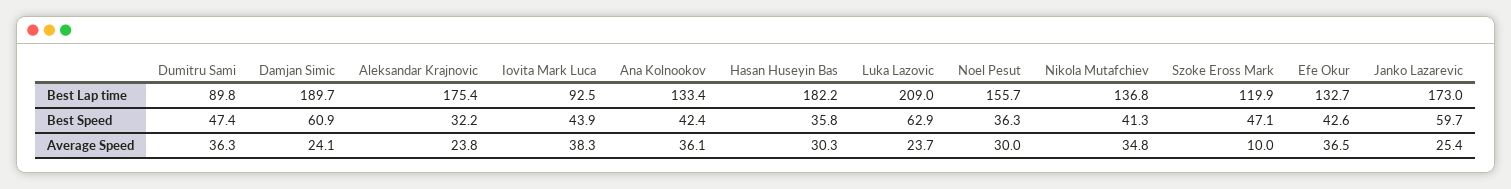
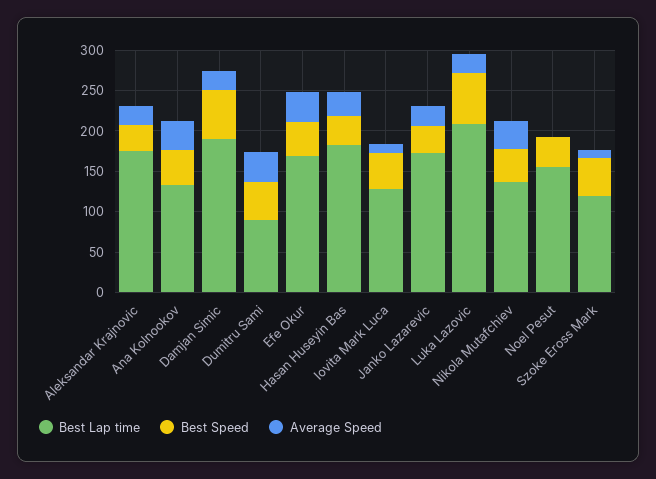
  {
    "Best Lap time": {
      "Dumitru Sami": 89.8,
      "Damjan Simic": 189.7,
      "Aleksandar Krajnovic": 175.4,
-     "Iovita Mark Luca": 92.5,
+     "Iovita Mark Luca": 130,
      "Ana Kolnookov": 133.4,
      "Hasan Huseyin Bas": 182.2,
      "Luka Lazovic": 209,
      "Noel Pesut": 155.7,
      "Nikola Mutafchiev": 136.8,
      "Szoke Eross Mark": 119.9,
-     "Efe Okur": 132.7,
+     "Efe Okur": 170,
      "Janko Lazarevic": 173
    },
    "Best Speed": {
      "Dumitru Sami": 47.4,
      "Damjan Simic": 60.9,
      "Aleksandar Krajnovic": 32.2,
      "Iovita Mark Luca": 43.9,
      "Ana Kolnookov": 42.4,
      "Hasan Huseyin Bas": 35.8,
      "Luka Lazovic": 62.9,
      "Noel Pesut": 36.3,
      "Nikola Mutafchiev": 41.3,
      "Szoke Eross Mark": 47.1,
      "Efe Okur": 42.6,
-     "Janko Lazarevic": 59.7
+     "Janko Lazarevic": 30
    },
    "Average Speed": {
      "Dumitru Sami": 36.3,
      "Damjan Simic": 24.1,
      "Aleksandar Krajnovic": 23.8,
-     "Iovita Mark Luca": 38.3,
+     "Iovita Mark Luca": 10,
      "Ana Kolnookov": 36.1,
      "Hasan Huseyin Bas": 30.3,
      "Luka Lazovic": 23.7,
-     "Noel Pesut": 30,
+     "Noel Pesut": 0,
      "Nikola Mutafchiev": 34.8,
      "Szoke Eross Mark": 10,
      "Efe Okur": 36.5,
      "Janko Lazarevic": 25.4
    }
  }

